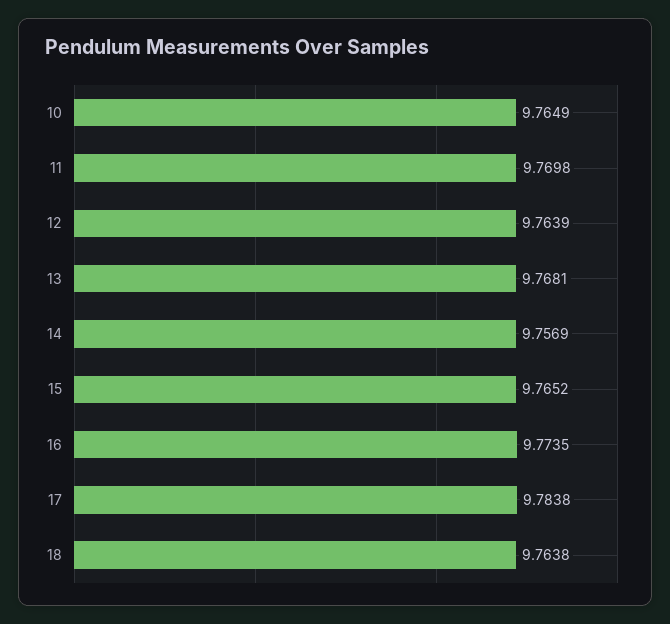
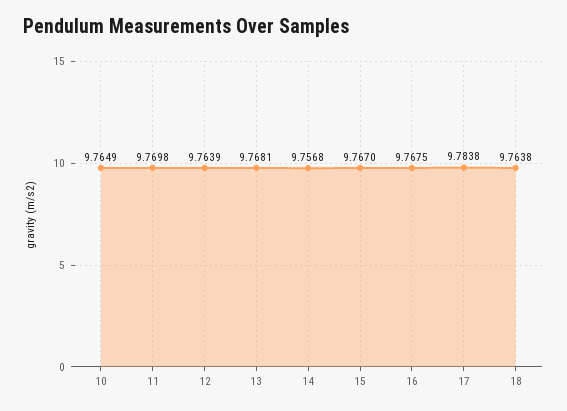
  {
    "10": 9.7649,
    "11": 9.7698,
    "12": 9.7639,
    "13": 9.7681,
-   "14": 9.7569,
+   "14": 9.7568,
-   "15": 9.7652,
+   "15": 9.767,
-   "16": 9.7735,
+   "16": 9.7675,
    "17": 9.7838,
    "18": 9.7638
  }

